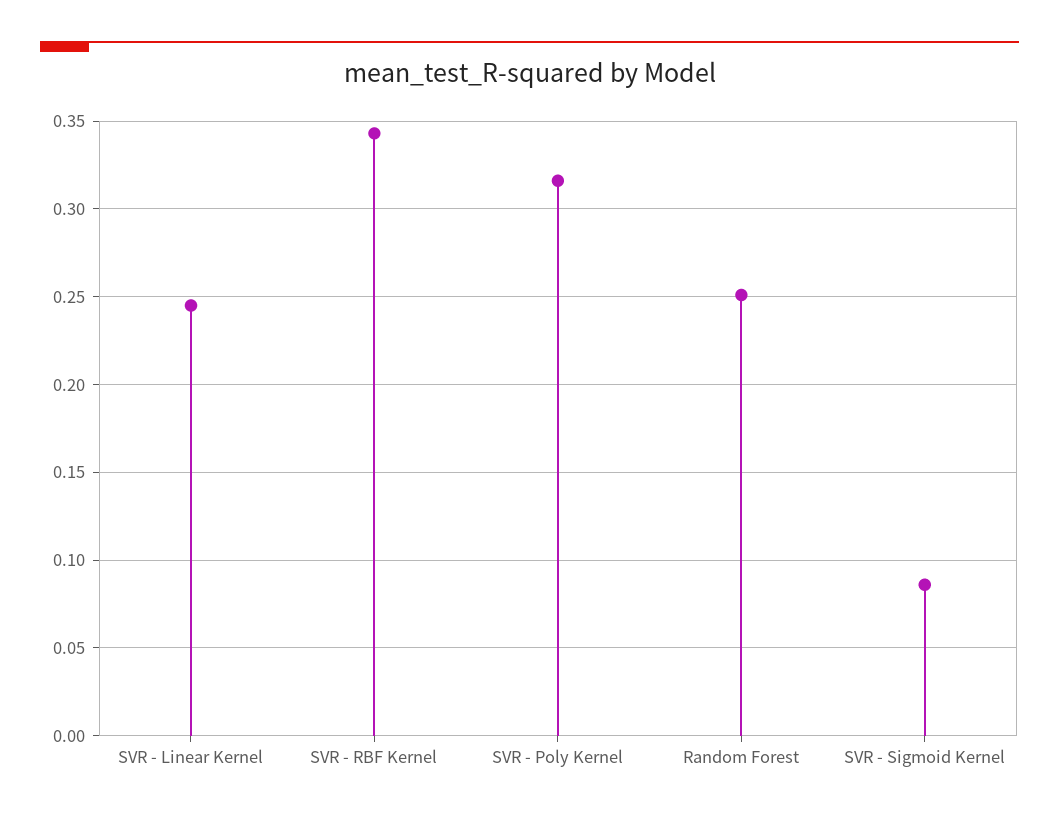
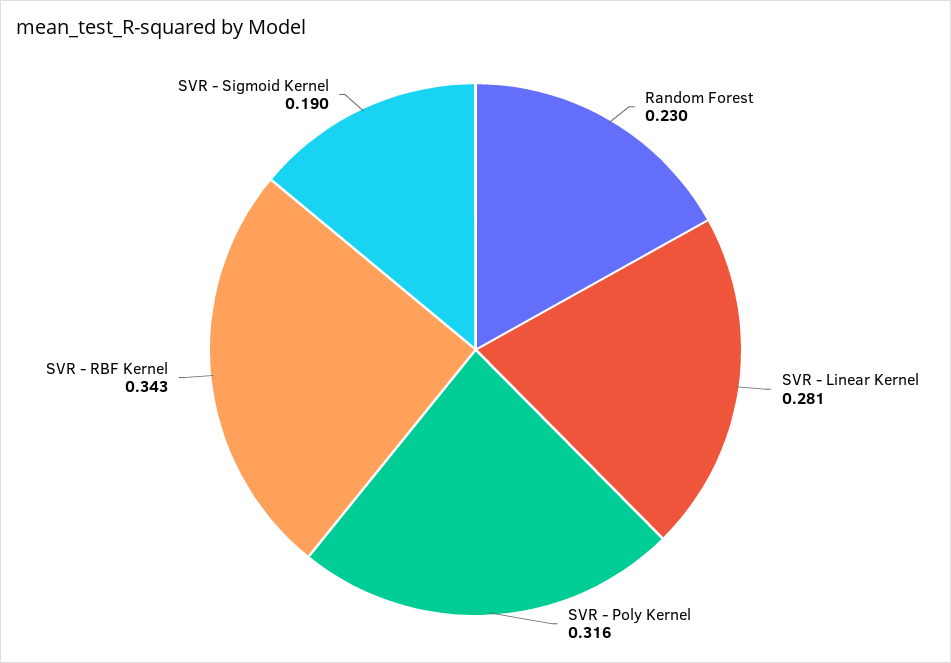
  {
-   "SVR - Linear Kernel": 0.245,
+   "SVR - Linear Kernel": 0.281,
    "SVR - RBF Kernel": 0.343,
    "SVR - Poly Kernel": 0.316,
-   "Random Forest": 0.25,
+   "Random Forest": 0.23,
-   "SVR - Sigmoid Kernel": 0.085
+   "SVR - Sigmoid Kernel": 0.19
  }

